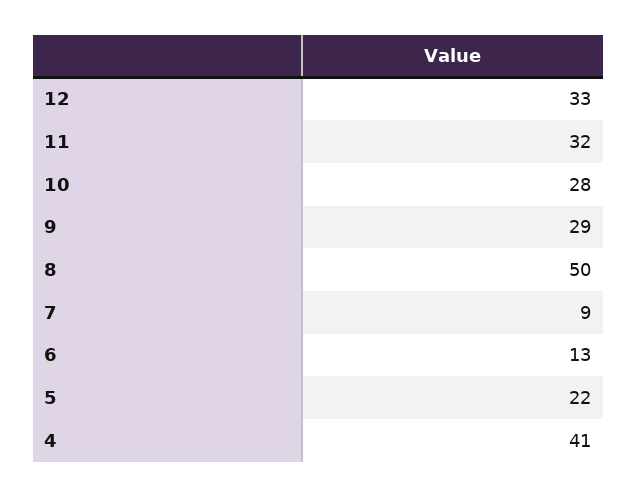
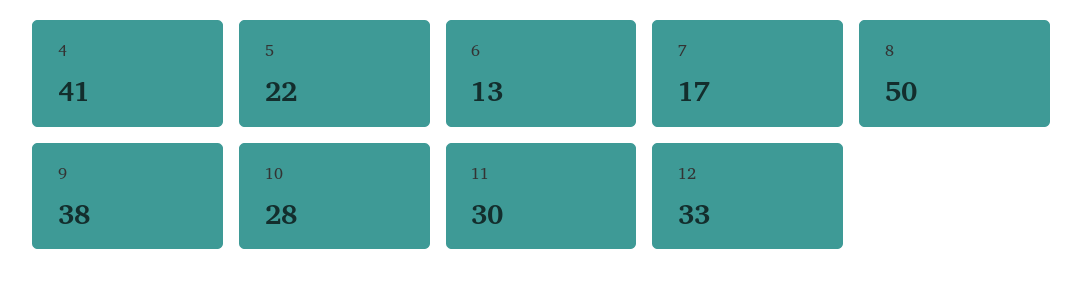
  {
    "12": 33,
-   "11": 32,
+   "11": 30,
    "10": 28,
-   "9": 29,
+   "9": 38,
    "8": 50,
-   "7": 9,
+   "7": 17,
    "6": 13,
    "5": 22,
    "4": 41
  }

